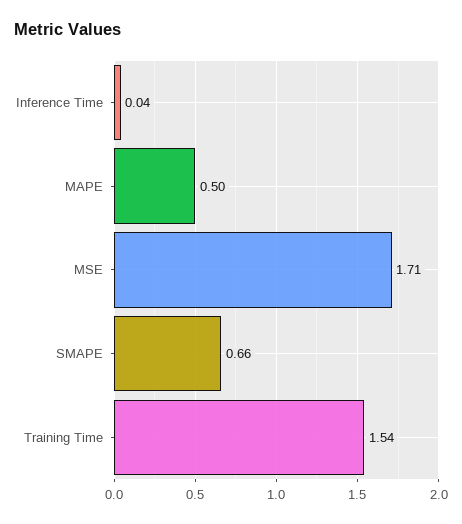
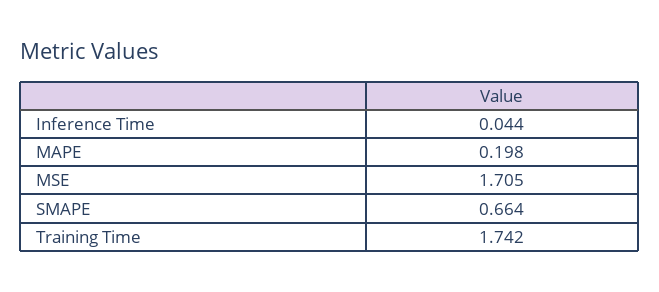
  {
    "Inference Time": 0.044,
-   "MAPE": 0.5,
+   "MAPE": 0.198,
    "MSE": 1.705,
    "SMAPE": 0.664,
-   "Training Time": 1.54
+   "Training Time": 1.742
  }

